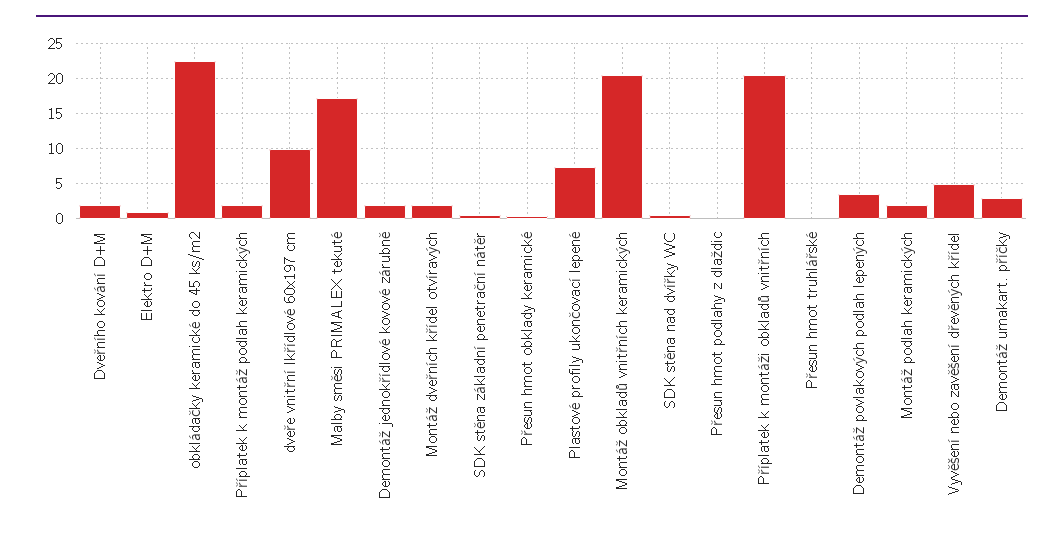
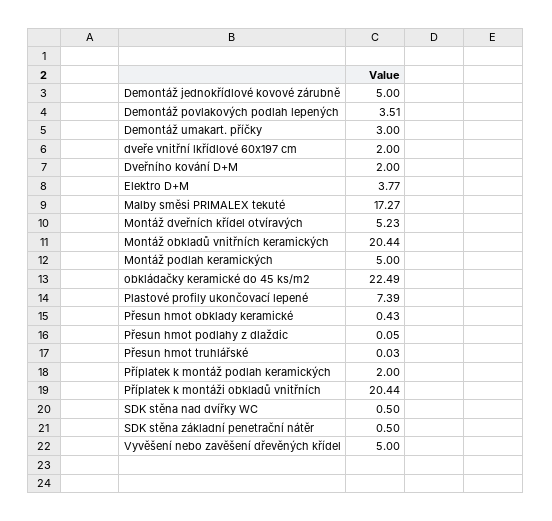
  {
    "Dveřního kování D+M": 2,
-   "Elektro D+M": 1,
+   "Elektro D+M": 3.77,
    "obkládačky keramické do 45 ks/m2": 22.49,
    "Příplatek k montáž podlah keramických": 2,
-   "dveře vnitřní lkřídlové 60x197 cm": 10,
+   "dveře vnitřní lkřídlové 60x197 cm": 2,
    "Malby směsi PRIMALEX tekuté": 17.27,
-   "Demontáž jednokřídlové kovové zárubně": 2,
+   "Demontáž jednokřídlové kovové zárubně": 5,
-   "Montáž dveřních křídel otvíravých": 2,
+   "Montáž dveřních křídel otvíravých": 5.23,
    "SDK stěna základní penetrační nátěr": 0.5,
    "Přesun hmot obklady keramické": 0.43,
    "Plastové profily ukončovací lepené": 7.39,
    "Montáž obkladů vnitřních keramických": 20.44,
    "SDK stěna nad dvířky WC": 0.5,
    "Přesun hmot podlahy z dlaždic": 0.05,
    "Příplatek k montáži obkladů vnitřních": 20.44,
    "Přesun hmot truhlářské": 0.03,
    "Demontáž povlakových podlah lepených": 3.51,
-   "Montáž podlah keramických": 2,
+   "Montáž podlah keramických": 5,
    "Vyvěšení nebo zavěšení dřevěných křídel": 5,
    "Demontáž umakart. příčky": 3
  }

